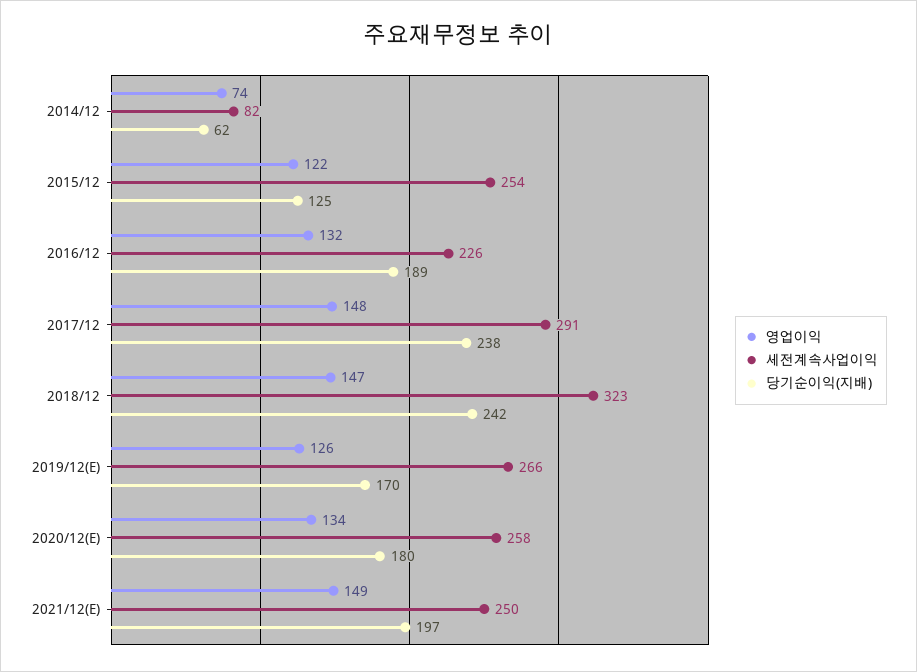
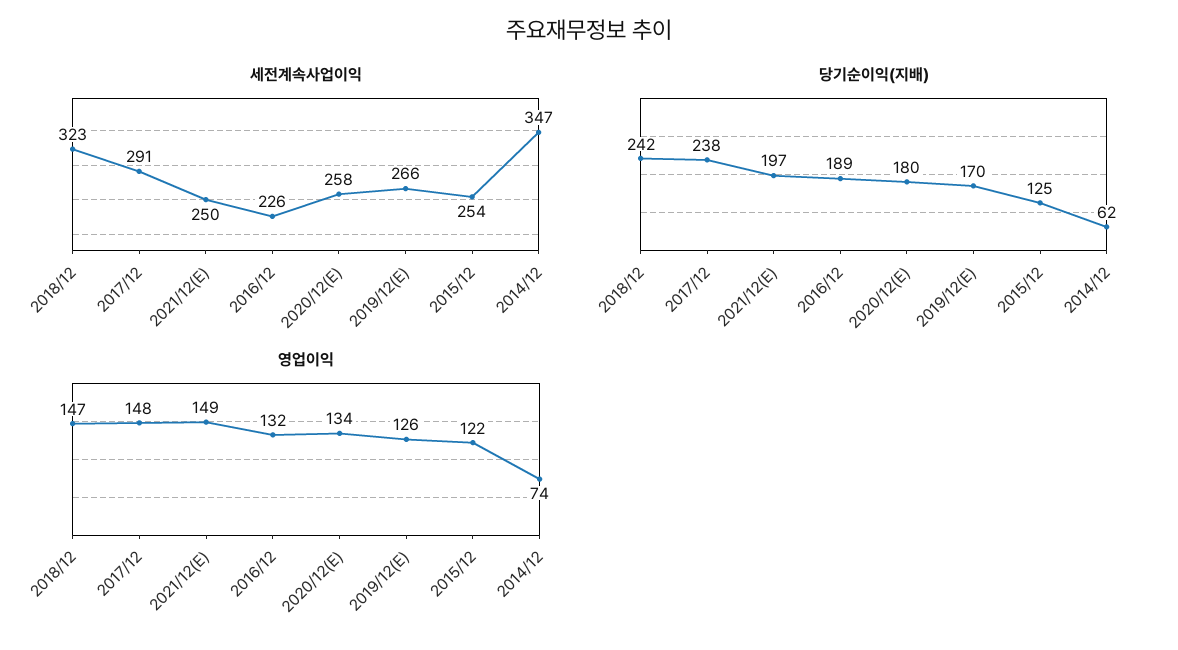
  {
    "영업이익": {
      "2014/12": 74,
      "2015/12": 122,
      "2016/12": 132,
      "2017/12": 148,
      "2018/12": 147,
      "2019/12(E)": 126,
      "2020/12(E)": 134,
      "2021/12(E)": 149
    },
    "세전계속사업이익": {
-     "2014/12": 82,
+     "2014/12": 347,
      "2015/12": 254,
      "2016/12": 226,
      "2017/12": 291,
      "2018/12": 323,
      "2019/12(E)": 266,
      "2020/12(E)": 258,
      "2021/12(E)": 250
    },
    "당기순이익(지배)": {
      "2014/12": 62,
      "2015/12": 125,
      "2016/12": 189,
      "2017/12": 238,
      "2018/12": 242,
      "2019/12(E)": 170,
      "2020/12(E)": 180,
      "2021/12(E)": 197
    }
  }

